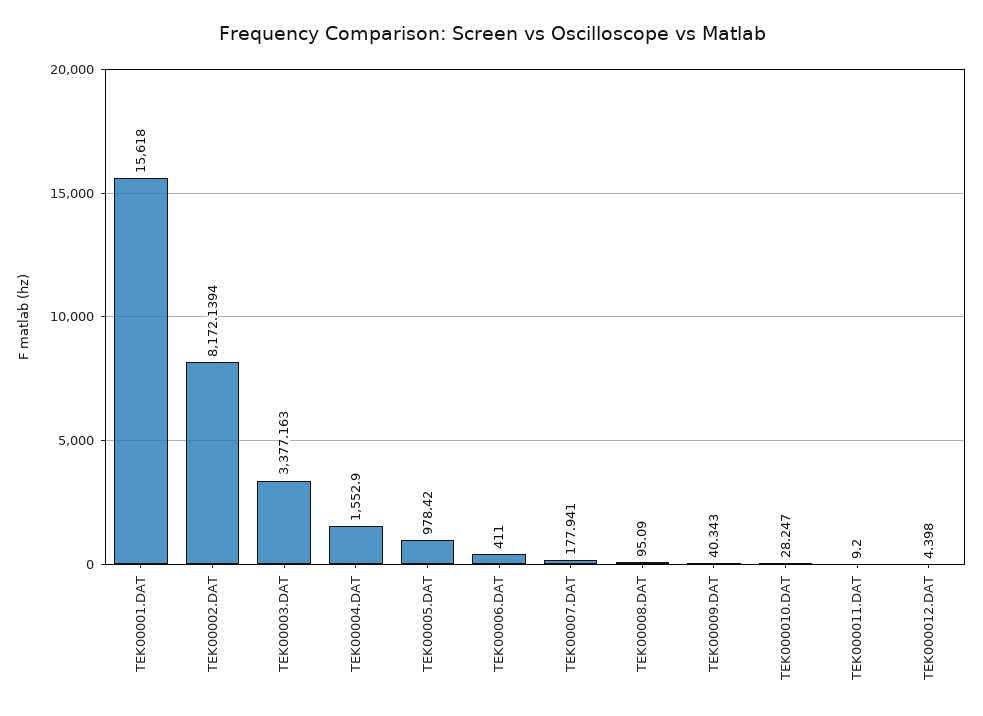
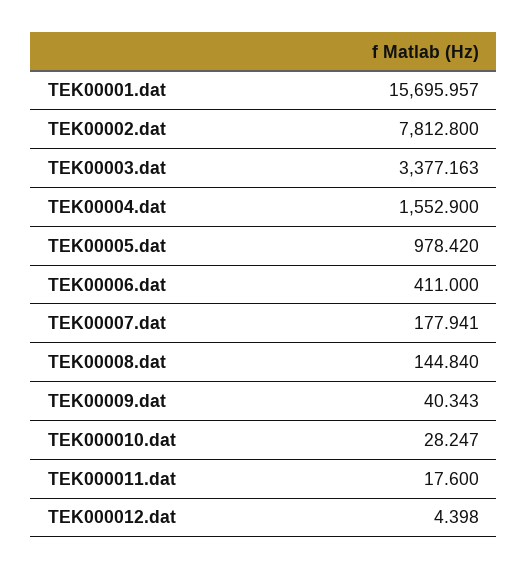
  {
-   "TEK00001.DAT": 15618,
+   "TEK00001.DAT": 15695.957,
-   "TEK00002.DAT": 8172.1394,
+   "TEK00002.DAT": 7812.8,
    "TEK00003.DAT": 3377.163,
    "TEK00004.DAT": 1552.9,
    "TEK00005.DAT": 978.42,
    "TEK00006.DAT": 411,
    "TEK00007.DAT": 177.941,
-   "TEK00008.DAT": 95.09,
+   "TEK00008.DAT": 144.84,
    "TEK00009.DAT": 40.343,
    "TEK000010.DAT": 28.247,
-   "TEK000011.DAT": 9.2,
+   "TEK000011.DAT": 17.6,
    "TEK000012.DAT": 4.398
  }

